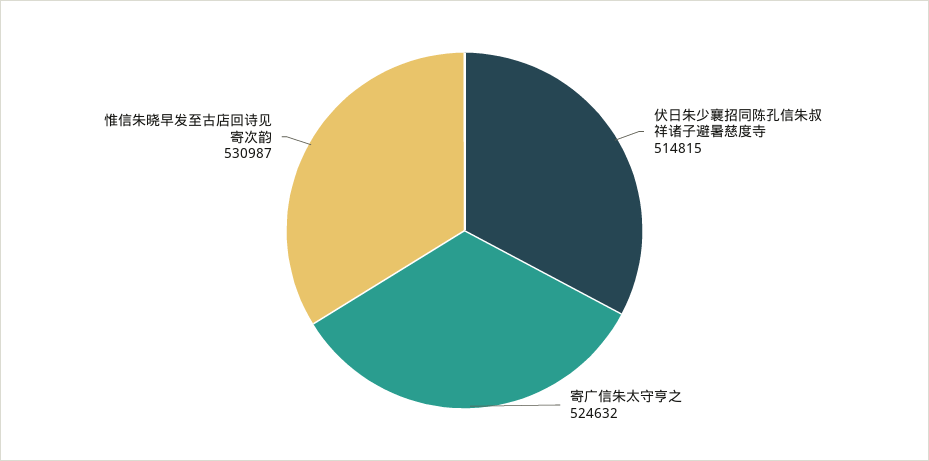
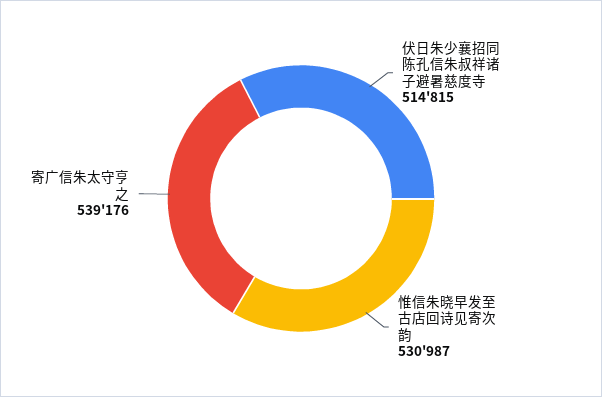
  {
    "伏日朱少襄招同陈孔信朱叔祥诸子避暑慈度寺": 514815,
-   "寄广信朱太守亨之": 524632,
+   "寄广信朱太守亨之": 539176,
    "惟信朱晓早发至古店回诗见寄次韵": 530987
  }

